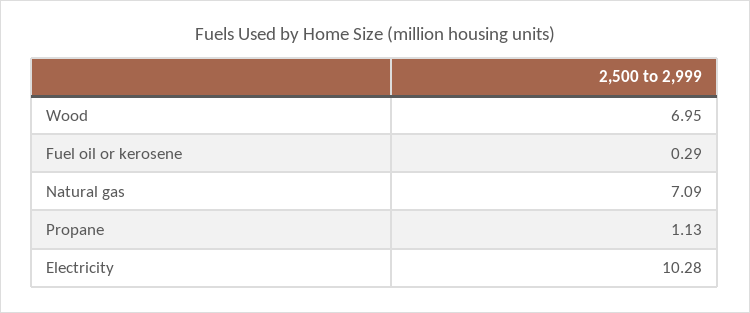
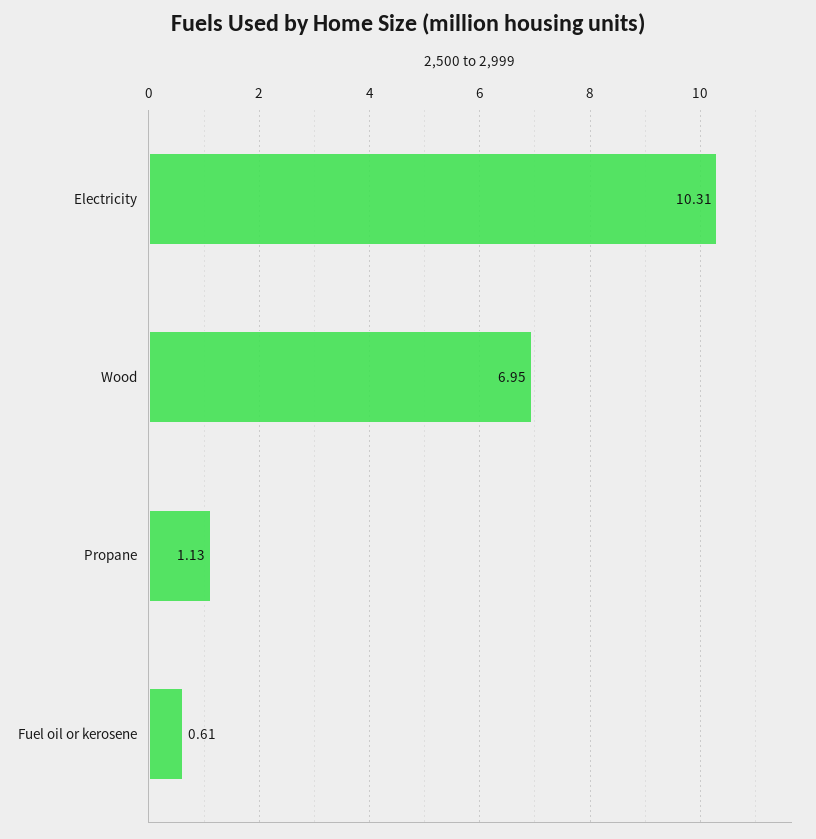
  {
    "Wood": 6.95,
-   "Fuel oil or kerosene": 0.29,
+   "Fuel oil or kerosene": 0.61,
-   "Natural gas": 7.09,
    "Propane": 1.13,
-   "Electricity": 10.28
+   "Electricity": 10.31
  }

